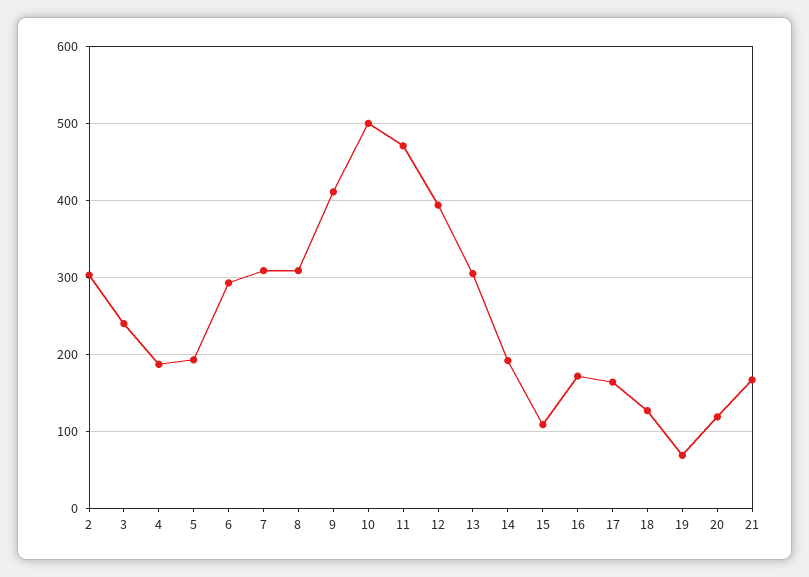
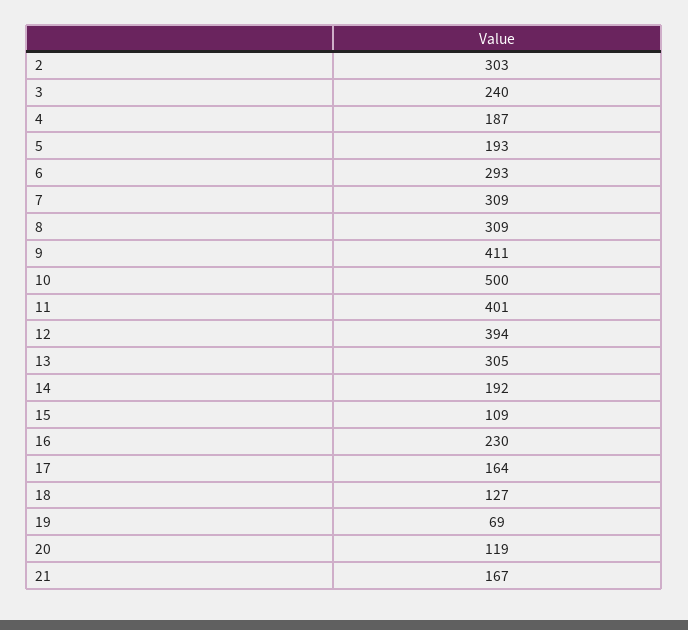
  {
    "2": 303,
    "3": 240,
    "4": 187,
    "5": 193,
    "6": 293,
    "7": 309,
    "8": 309,
    "9": 411,
    "10": 500,
-   "11": 470,
+   "11": 401,
    "12": 394,
    "13": 305,
    "14": 192,
    "15": 109,
-   "16": 170,
+   "16": 230,
    "17": 164,
    "18": 127,
    "19": 69,
    "20": 119,
    "21": 167
  }

